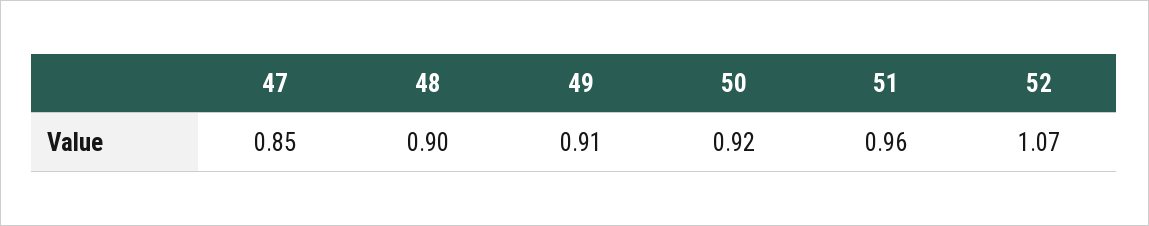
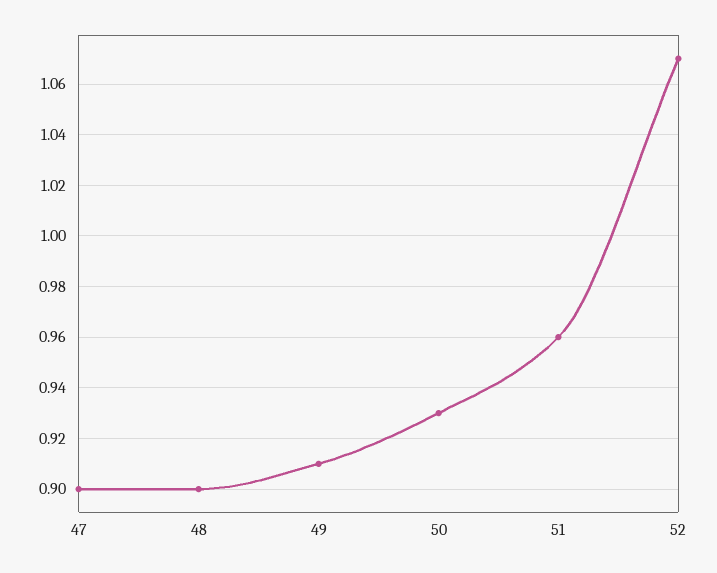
  {
-   "47": 0.85,
+   "47": 0.9,
    "48": 0.9,
    "49": 0.91,
-   "50": 0.92,
+   "50": 0.93,
    "51": 0.96,
    "52": 1.07
  }

